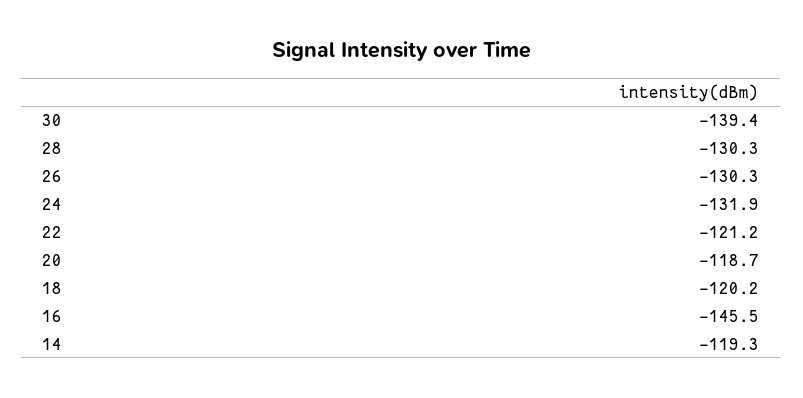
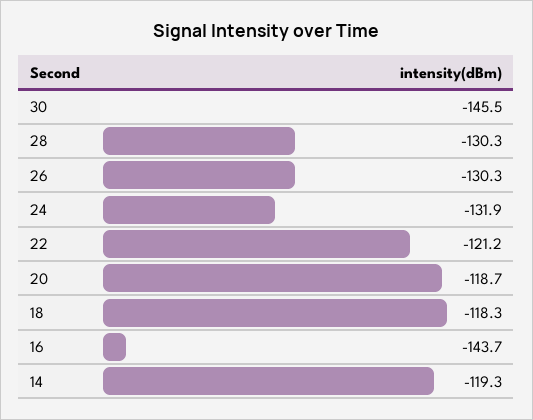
  {
-   "30": -139.4,
+   "30": -145.5,
    "28": -130.3,
    "26": -130.3,
    "24": -131.9,
    "22": -121.2,
    "20": -118.7,
-   "18": -120.2,
+   "18": -118.3,
-   "16": -145.5,
+   "16": -143.7,
    "14": -119.3
  }

